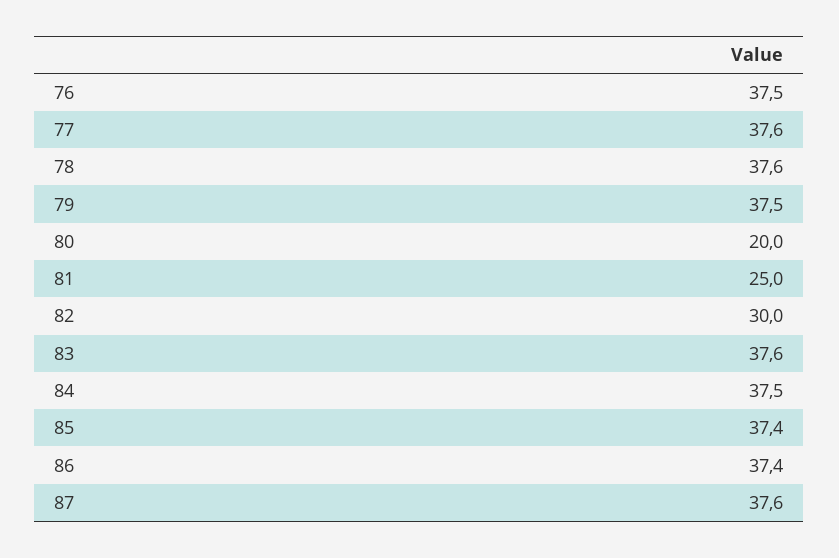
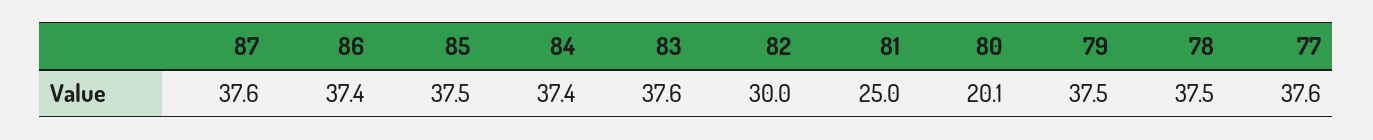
  {
-   "76": 37.5,
    "77": 37.6,
-   "78": 37.6,
+   "78": 37.5,
    "79": 37.5,
-   "80": 20,
+   "80": 20.1,
    "81": 25,
    "82": 30,
    "83": 37.6,
-   "84": 37.5,
+   "84": 37.4,
-   "85": 37.4,
+   "85": 37.5,
    "86": 37.4,
    "87": 37.6
  }

